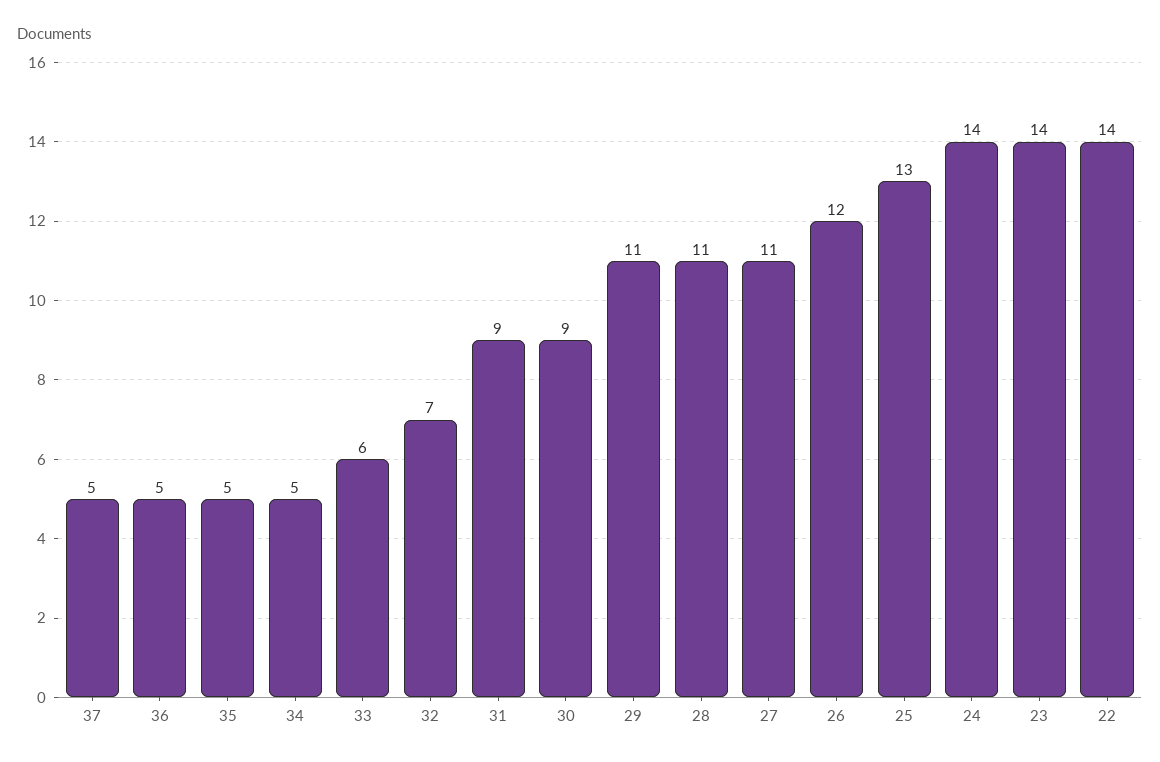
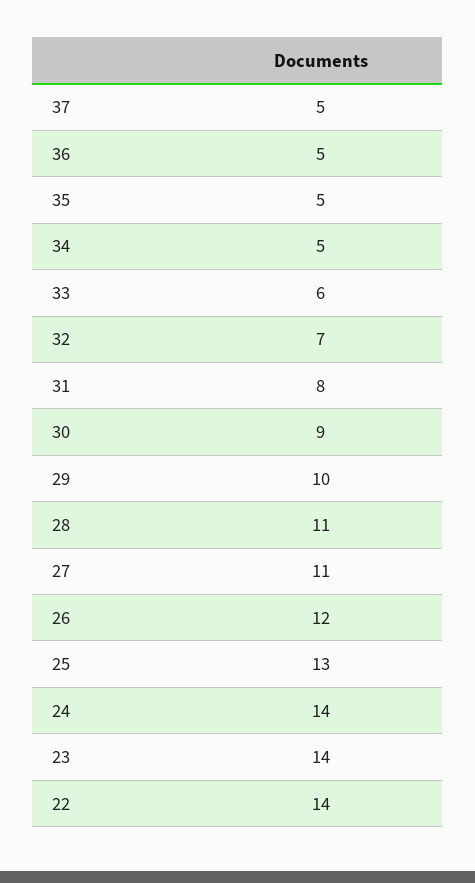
  {
    "37": 5,
    "36": 5,
    "35": 5,
    "34": 5,
    "33": 6,
    "32": 7,
-   "31": 9,
+   "31": 8,
    "30": 9,
-   "29": 11,
+   "29": 10,
    "28": 11,
    "27": 11,
    "26": 12,
    "25": 13,
    "24": 14,
    "23": 14,
    "22": 14
  }

